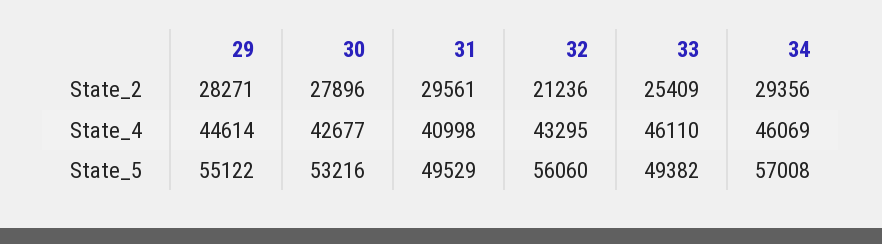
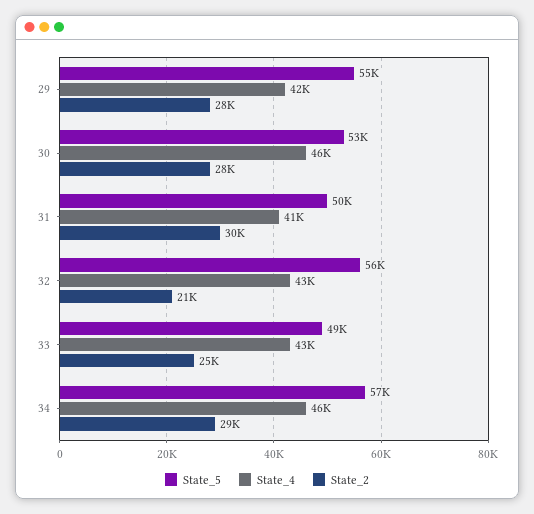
  {
    "State_2": {
      "29": 28271,
      "30": 27896,
      "31": 29561,
      "32": 21236,
      "33": 25409,
      "34": 29356
    },
    "State_4": {
-     "29": 44614,
+     "29": 42000,
-     "30": 42677,
+     "30": 46000,
      "31": 40998,
      "32": 43295,
-     "33": 46110,
+     "33": 43000,
      "34": 46069
    },
    "State_5": {
      "29": 55122,
      "30": 53216,
      "31": 49529,
      "32": 56060,
      "33": 49382,
      "34": 57008
    }
  }

